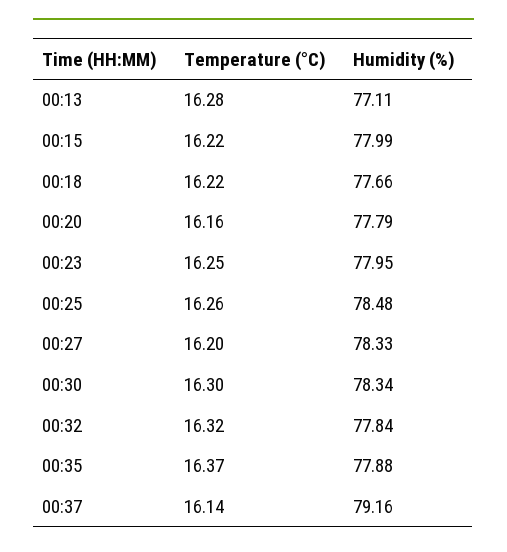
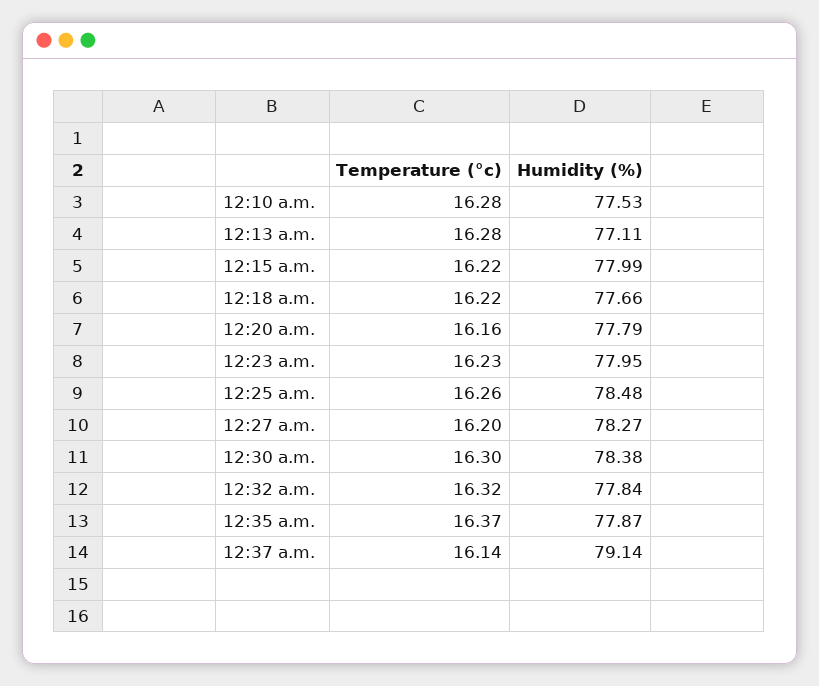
  {
    "Temperature (°C)": {
      "00:13": 16.28,
      "00:15": 16.22,
      "00:18": 16.22,
      "00:20": 16.16,
-     "00:23": 16.25,
+     "00:23": 16.23,
      "00:25": 16.26,
      "00:27": 16.2,
      "00:30": 16.3,
      "00:32": 16.32,
      "00:35": 16.37,
-     "00:37": 16.14
+     "00:37": 16.14,
+     "12:10 a.m.": 16.28
    },
    "Humidity (%)": {
      "00:13": 77.11,
      "00:15": 77.99,
      "00:18": 77.66,
      "00:20": 77.79,
      "00:23": 77.95,
      "00:25": 78.48,
-     "00:27": 78.33,
+     "00:27": 78.27,
-     "00:30": 78.34,
+     "00:30": 78.38,
      "00:32": 77.84,
-     "00:35": 77.88,
+     "00:35": 77.87,
-     "00:37": 79.16
+     "00:37": 79.14,
+     "12:10 a.m.": 77.53
    }
  }

